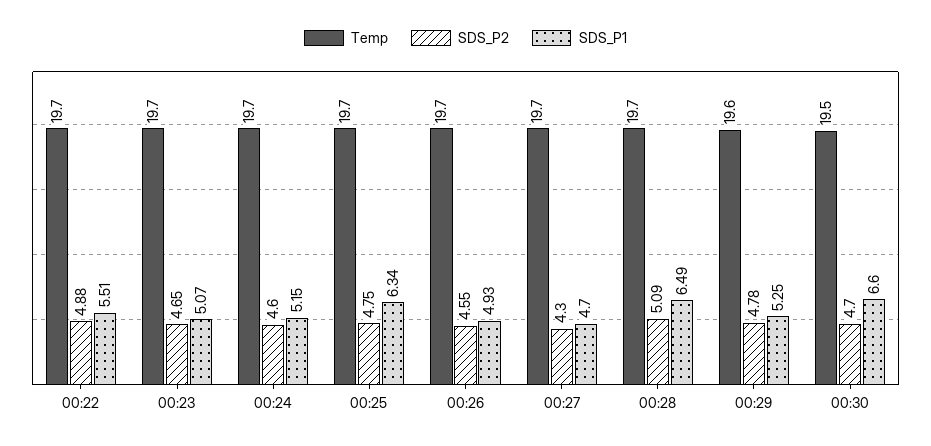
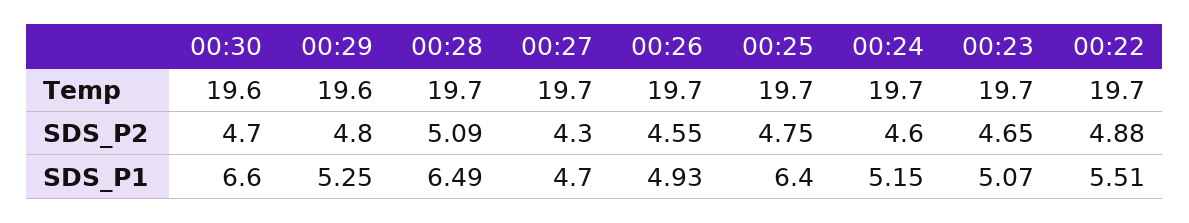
  {
    "Temp": {
      "00:22": 19.7,
      "00:23": 19.7,
      "00:24": 19.7,
      "00:25": 19.7,
      "00:26": 19.7,
      "00:27": 19.7,
      "00:28": 19.7,
      "00:29": 19.6,
-     "00:30": 19.5
+     "00:30": 19.6
    },
    "SDS_P2": {
      "00:22": 4.88,
      "00:23": 4.65,
      "00:24": 4.6,
      "00:25": 4.75,
      "00:26": 4.55,
      "00:27": 4.3,
      "00:28": 5.09,
-     "00:29": 4.78,
+     "00:29": 4.8,
      "00:30": 4.7
    },
    "SDS_P1": {
      "00:22": 5.51,
      "00:23": 5.07,
      "00:24": 5.15,
-     "00:25": 6.34,
+     "00:25": 6.4,
      "00:26": 4.93,
      "00:27": 4.7,
      "00:28": 6.49,
      "00:29": 5.25,
      "00:30": 6.6
    }
  }

